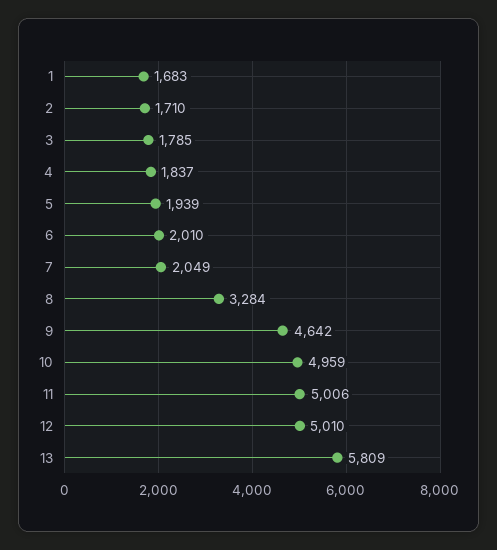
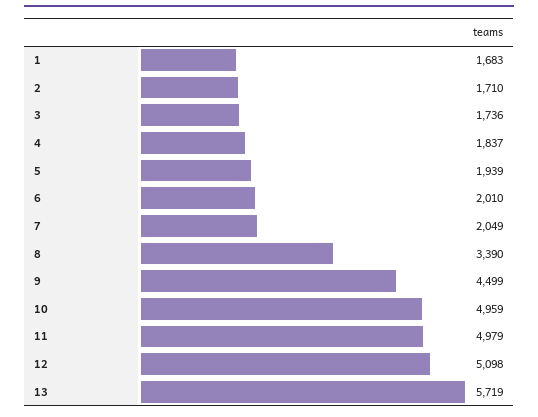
  {
    "1": 1683,
    "2": 1710,
-   "3": 1785,
+   "3": 1736,
    "4": 1837,
    "5": 1939,
    "6": 2010,
    "7": 2049,
-   "8": 3284,
+   "8": 3390,
-   "9": 4642,
+   "9": 4499,
    "10": 4959,
-   "11": 5006,
+   "11": 4979,
-   "12": 5010,
+   "12": 5098,
-   "13": 5809
+   "13": 5719
  }

